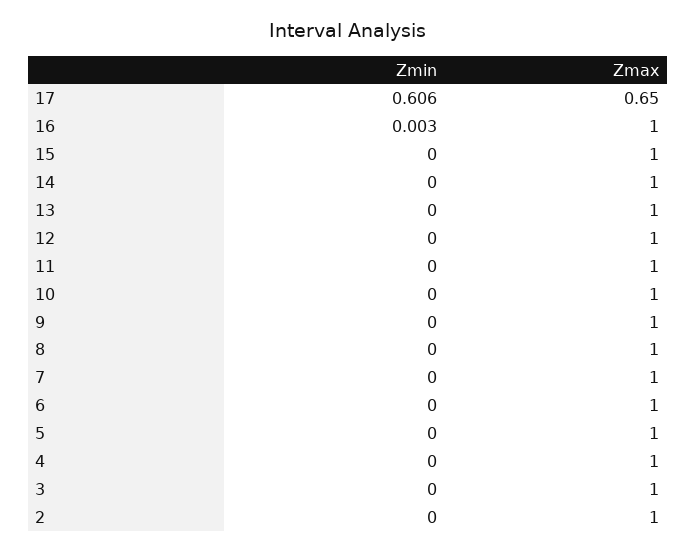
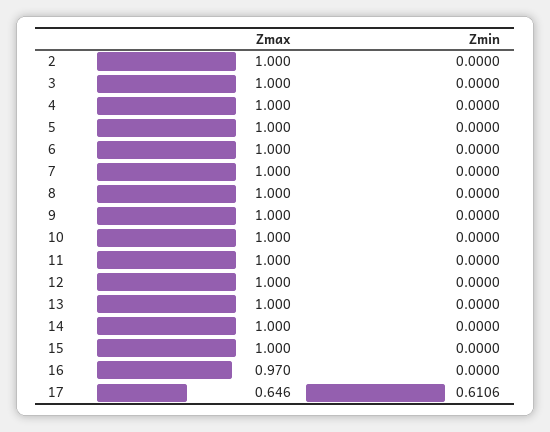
  {
    "Zmin": {
-     "17": 0.606,
+     "17": 0.6106,
-     "16": 0.003,
+     "16": 0,
      "15": 0,
      "14": 0,
      "13": 0,
      "12": 0,
      "11": 0,
      "10": 0,
      "9": 0,
      "8": 0,
      "7": 0,
      "6": 0,
      "5": 0,
      "4": 0,
      "3": 0,
      "2": 0
    },
    "Zmax": {
      "17": 0.646,
-     "16": 1,
+     "16": 0.97,
      "15": 1,
      "14": 1,
      "13": 1,
      "12": 1,
      "11": 1,
      "10": 1,
      "9": 1,
      "8": 1,
      "7": 1,
      "6": 1,
      "5": 1,
      "4": 1,
      "3": 1,
      "2": 1
    }
  }

